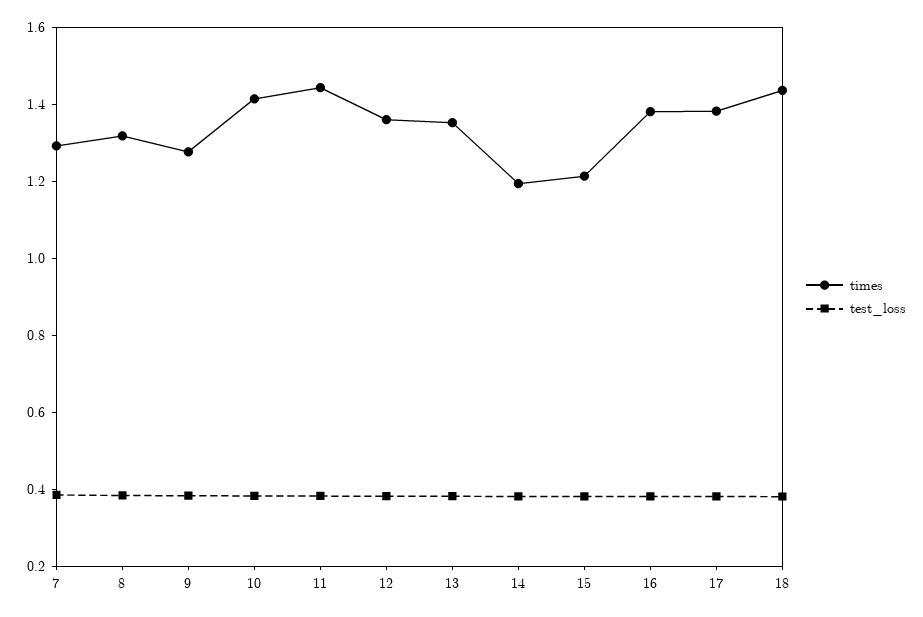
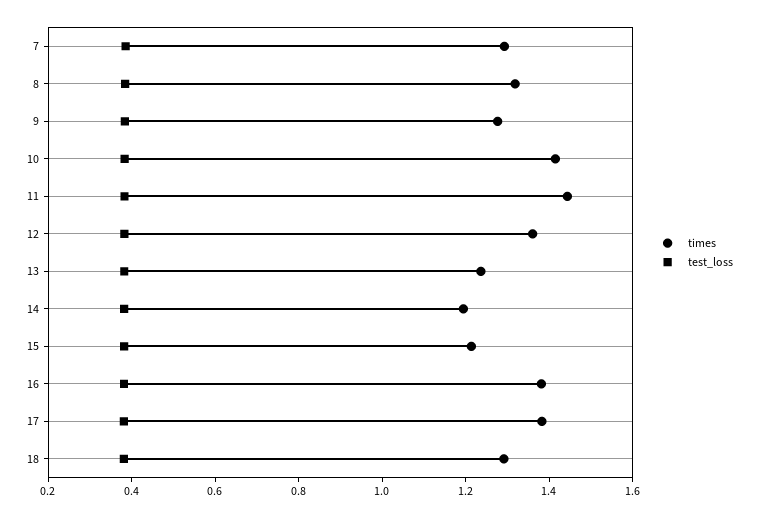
  {
    "times": {
      "7": 1.3,
      "8": 1.3,
      "9": 1.3,
      "10": 1.4,
      "11": 1.45,
      "12": 1.35,
-     "13": 1.35,
+     "13": 1.25,
      "14": 1.2,
      "15": 1.2,
      "16": 1.4,
      "17": 1.4,
-     "18": 1.45
+     "18": 1.3
    },
    "test_loss": {
      "7": 0.4,
      "8": 0.4,
      "9": 0.4,
      "10": 0.4,
      "11": 0.4,
      "12": 0.4,
      "13": 0.4,
      "14": 0.4,
      "15": 0.4,
      "16": 0.4,
      "17": 0.4,
      "18": 0.4
    }
  }

